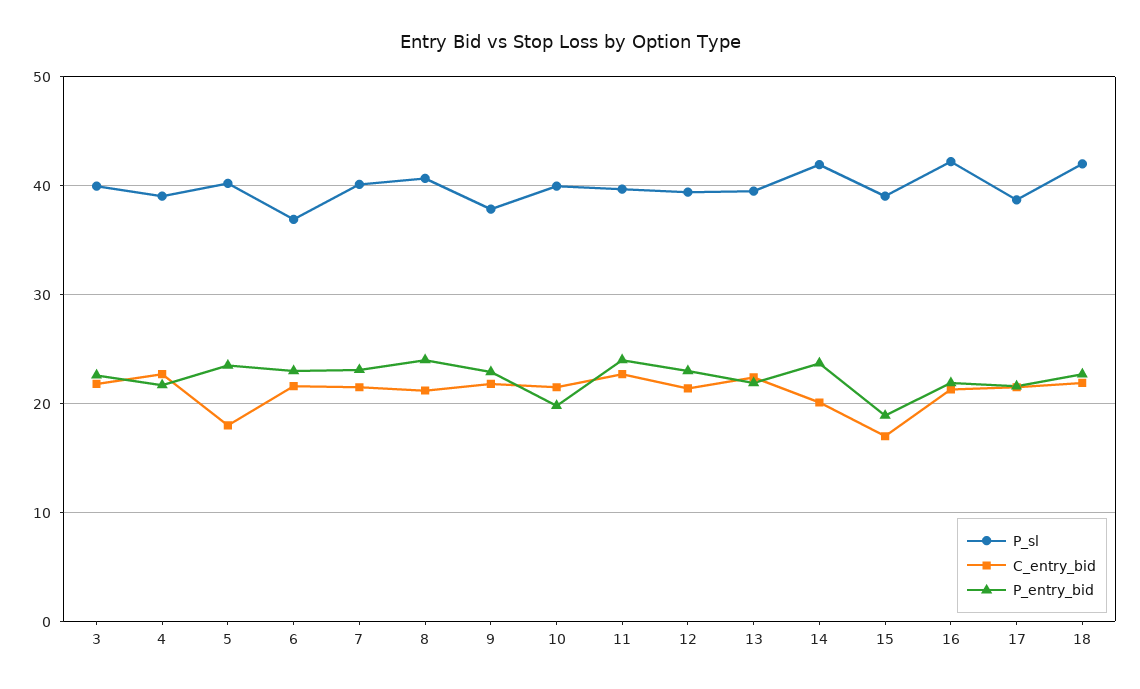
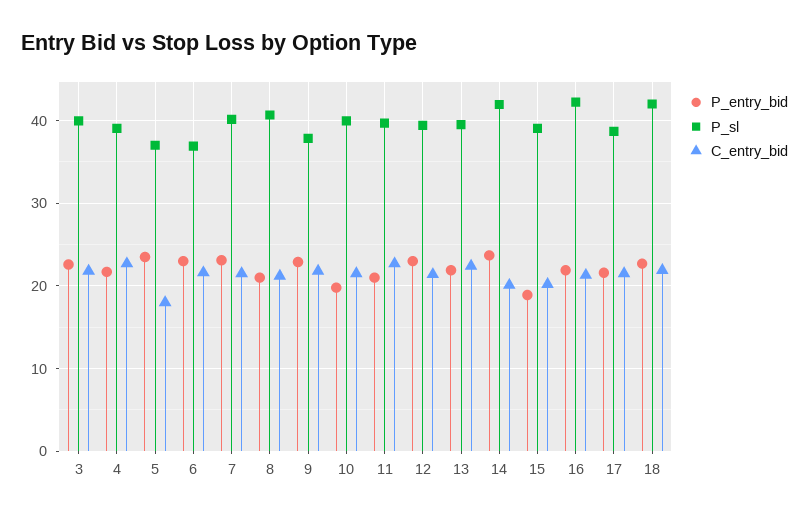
  {
    "P_sl": {
      "3": 40,
      "4": 39,
-     "5": 40,
+     "5": 37,
      "6": 37,
      "7": 40,
      "8": 41,
      "9": 38,
      "10": 40,
      "11": 40,
      "12": 39,
      "13": 40,
      "14": 42,
      "15": 39,
      "16": 42,
      "17": 39,
      "18": 42
    },
    "C_entry_bid": {
      "3": 22,
      "4": 23,
      "5": 18,
      "6": 22,
      "7": 22,
      "8": 21,
      "9": 22,
      "10": 22,
      "11": 23,
      "12": 21,
      "13": 22,
      "14": 20,
-     "15": 17,
+     "15": 20,
      "16": 21,
      "17": 22,
      "18": 22
    },
    "P_entry_bid": {
      "3": 23,
      "4": 22,
      "5": 24,
      "6": 23,
      "7": 23,
-     "8": 24,
+     "8": 21,
      "9": 23,
      "10": 20,
-     "11": 24,
+     "11": 21,
      "12": 23,
      "13": 22,
      "14": 24,
      "15": 19,
      "16": 22,
      "17": 22,
      "18": 23
    }
  }

